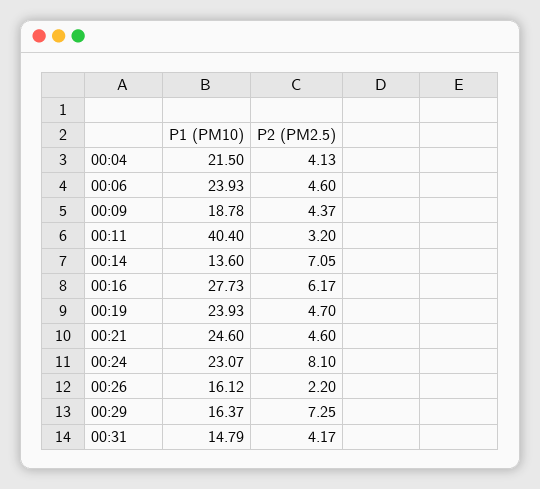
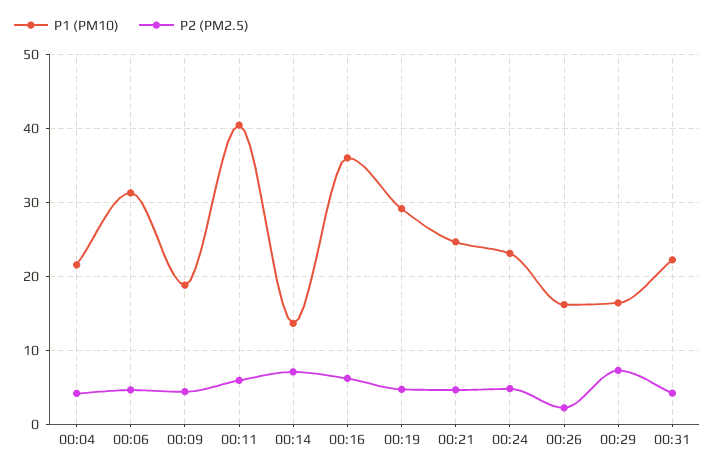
  {
    "P1 (PM10)": {
      "00:04": 21.5,
-     "00:06": 23.93,
+     "00:06": 31,
      "00:09": 18.78,
      "00:11": 40.4,
      "00:14": 13.6,
-     "00:16": 27.73,
+     "00:16": 36,
-     "00:19": 23.93,
+     "00:19": 29,
      "00:21": 24.6,
      "00:24": 23.07,
      "00:26": 16.12,
      "00:29": 16.37,
-     "00:31": 14.79
+     "00:31": 22
    },
    "P2 (PM2.5)": {
      "00:04": 4.13,
      "00:06": 4.6,
      "00:09": 4.37,
-     "00:11": 3.2,
+     "00:11": 6,
      "00:14": 7.05,
      "00:16": 6.17,
      "00:19": 4.7,
      "00:21": 4.6,
-     "00:24": 8.1,
+     "00:24": 5,
      "00:26": 2.2,
      "00:29": 7.25,
      "00:31": 4.17
    }
  }

